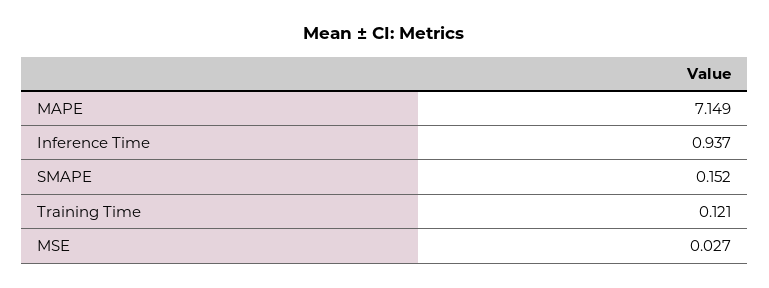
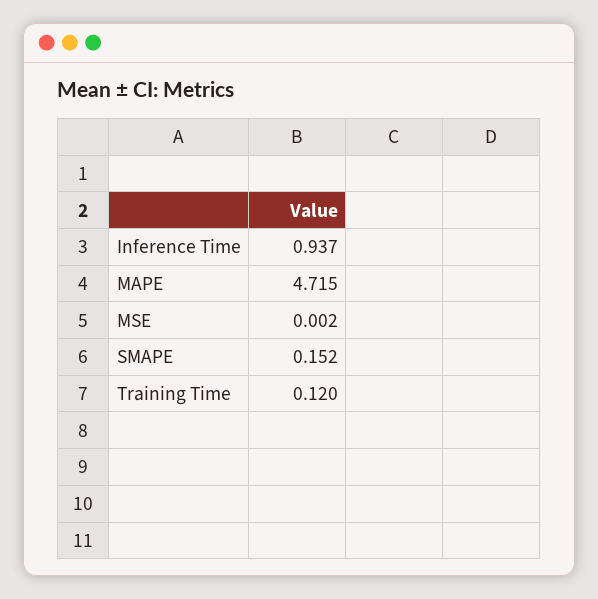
  {
-   "MAPE": 7.149,
+   "MAPE": 4.715,
    "Inference Time": 0.937,
    "SMAPE": 0.152,
-   "Training Time": 0.121,
+   "Training Time": 0.12,
-   "MSE": 0.027
+   "MSE": 0.002
  }

